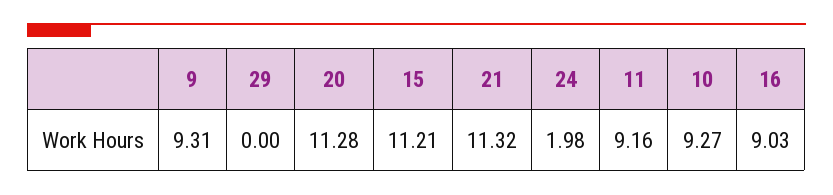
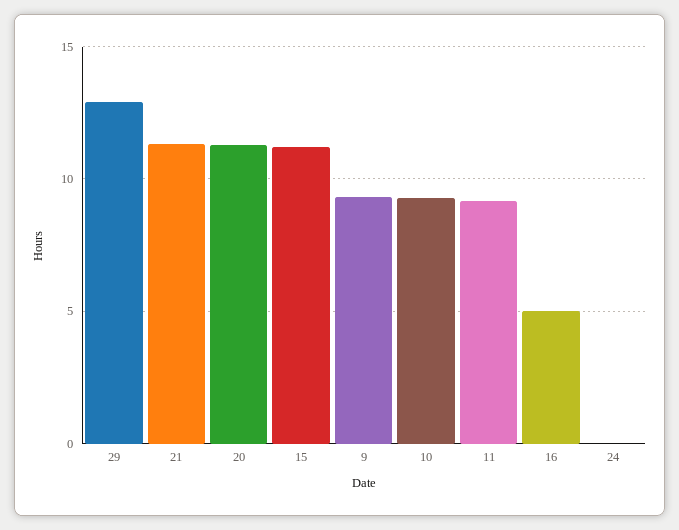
  {
    "9": 9.31,
-   "29": 0,
+   "29": 13,
    "20": 11.28,
    "15": 11.21,
    "21": 11.32,
-   "24": 1.98,
+   "24": 0,
    "11": 9.16,
    "10": 9.27,
-   "16": 9.03
+   "16": 5
  }

